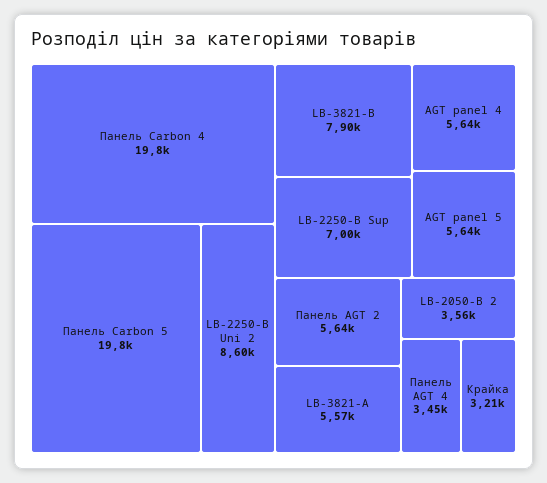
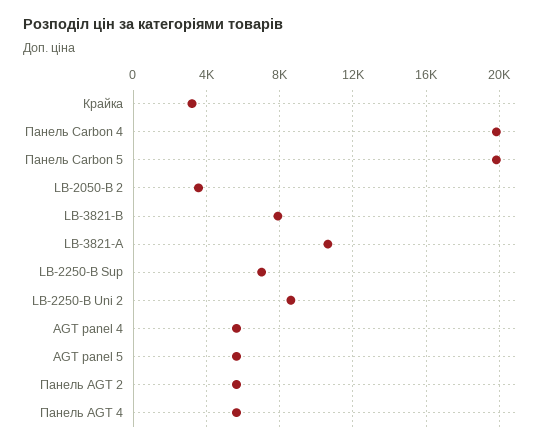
  {
    "Панель Carbon 4": 19800,
    "Панель Carbon 5": 19800,
    "LB-2250-В Uni 2": 8600,
    "LB-3821-В": 7900,
    "LB-2250-В Sup": 7000,
    "AGT panel 4": 5640,
    "AGT panel 5": 5640,
    "Панель AGT 2": 5640,
-   "LB-3821-А": 5570,
+   "LB-3821-А": 10500,
    "LB-2050-В 2": 3560,
-   "Панель AGT 4": 3450,
+   "Панель AGT 4": 5500,
    "Крайка": 3210
  }

